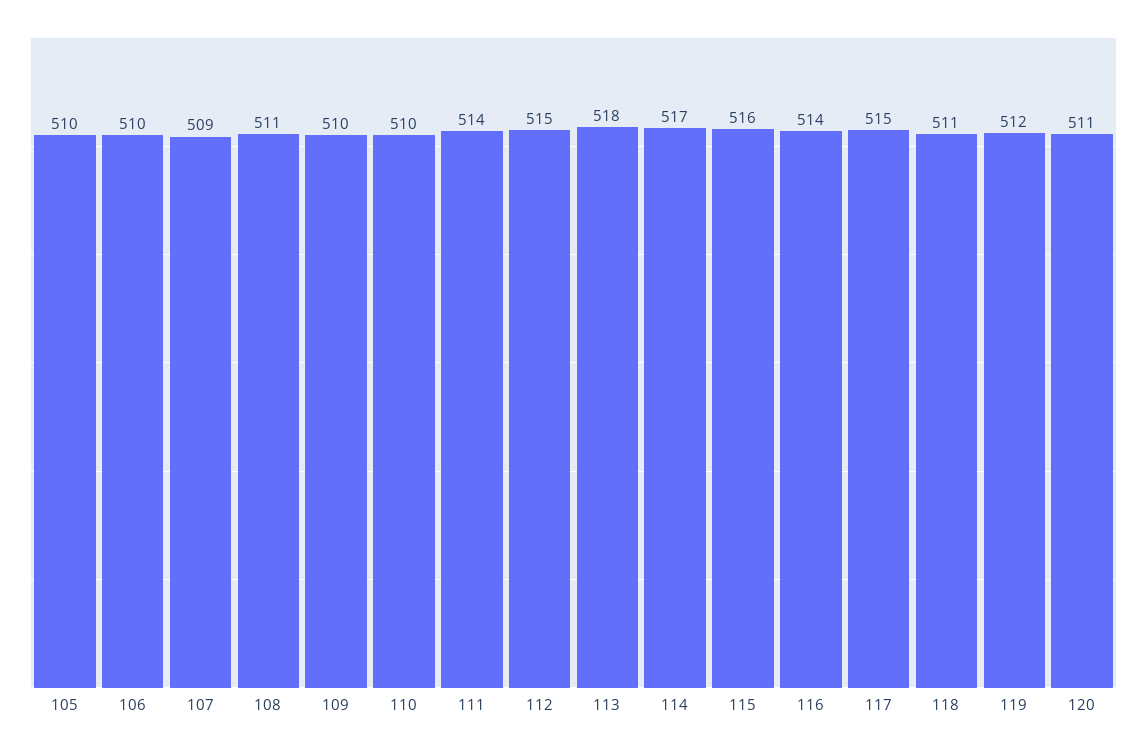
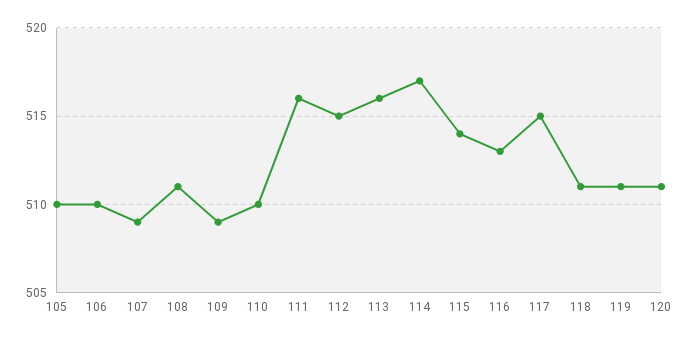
  {
    "105": 510,
    "106": 510,
    "107": 509,
    "108": 511,
-   "109": 510,
+   "109": 509,
    "110": 510,
-   "111": 514,
+   "111": 516,
    "112": 515,
-   "113": 518,
+   "113": 516,
    "114": 517,
-   "115": 516,
+   "115": 514,
-   "116": 514,
+   "116": 513,
    "117": 515,
    "118": 511,
-   "119": 512,
+   "119": 511,
    "120": 511
  }

